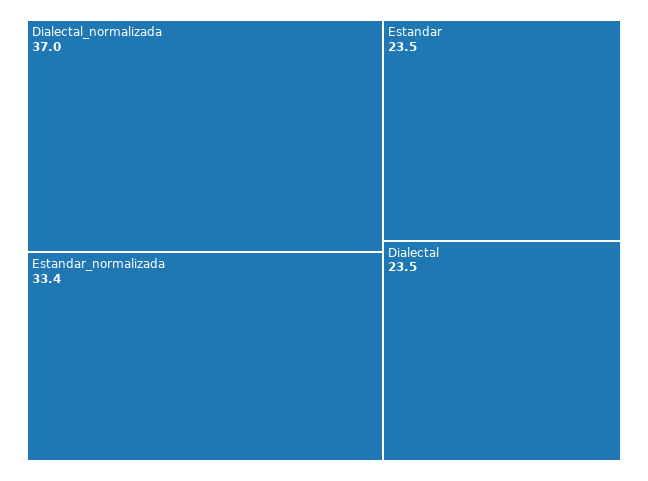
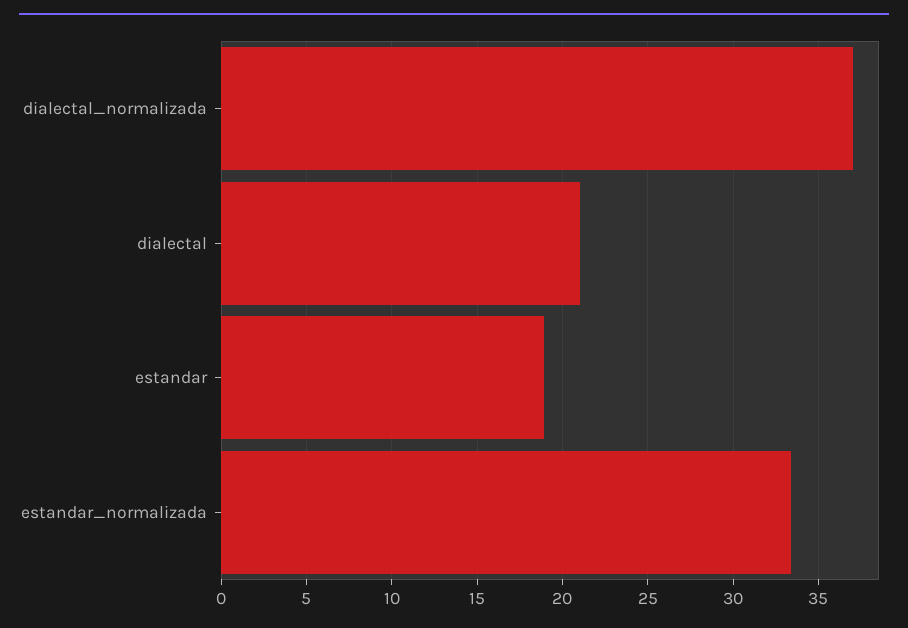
  {
    "Dialectal_normalizada": 37,
    "Estandar_normalizada": 33.4,
-   "Estandar": 23.5,
+   "Estandar": 19,
-   "Dialectal": 23.5
+   "Dialectal": 21
  }

